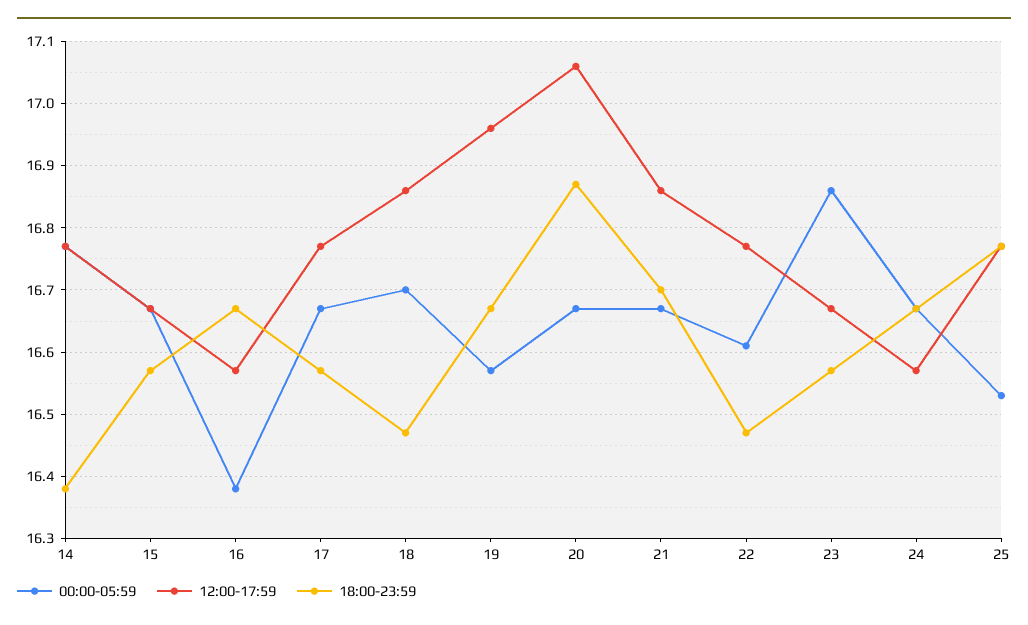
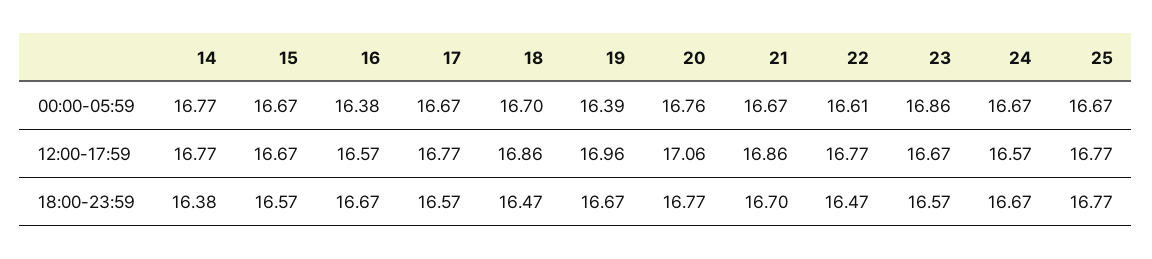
  {
    "00:00-05:59": {
      "14": 16.77,
      "15": 16.67,
      "16": 16.38,
      "17": 16.67,
      "18": 16.7,
-     "19": 16.57,
+     "19": 16.39,
-     "20": 16.67,
+     "20": 16.76,
      "21": 16.67,
      "22": 16.61,
      "23": 16.86,
      "24": 16.67,
-     "25": 16.53
+     "25": 16.67
    },
    "12:00-17:59": {
      "14": 16.77,
      "15": 16.67,
      "16": 16.57,
      "17": 16.77,
      "18": 16.86,
      "19": 16.96,
      "20": 17.06,
      "21": 16.86,
      "22": 16.77,
      "23": 16.67,
      "24": 16.57,
      "25": 16.77
    },
    "18:00-23:59": {
      "14": 16.38,
      "15": 16.57,
      "16": 16.67,
      "17": 16.57,
      "18": 16.47,
      "19": 16.67,
-     "20": 16.87,
+     "20": 16.77,
      "21": 16.7,
      "22": 16.47,
      "23": 16.57,
      "24": 16.67,
      "25": 16.77
    }
  }

